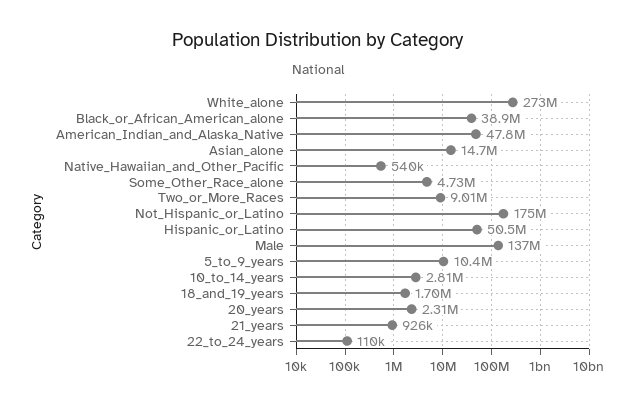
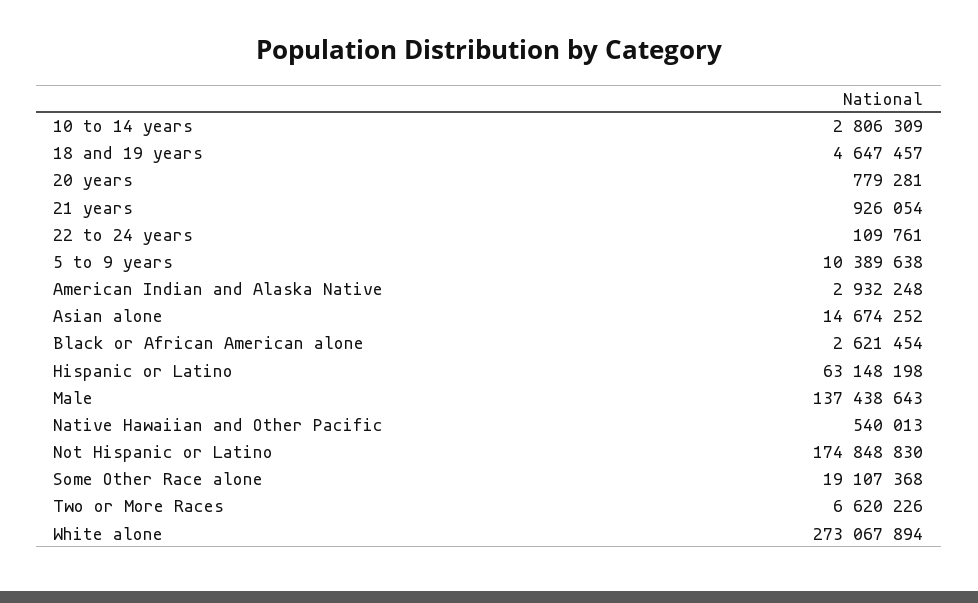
  {
    "White_alone": 273067894,
-   "Black_or_African_American_alone": 38900000,
+   "Black_or_African_American_alone": 2621454,
-   "American_Indian_and_Alaska_Native": 47800000,
+   "American_Indian_and_Alaska_Native": 2932248,
    "Asian_alone": 14674252,
    "Native_Hawaiian_and_Other_Pacific": 540013,
-   "Some_Other_Race_alone": 4730000,
+   "Some_Other_Race_alone": 19107368,
-   "Two_or_More_Races": 9010000,
+   "Two_or_More_Races": 6620226,
    "Not_Hispanic_or_Latino": 174848830,
-   "Hispanic_or_Latino": 50500000,
+   "Hispanic_or_Latino": 63148198,
    "Male": 137438643,
    "5_to_9_years": 10389638,
    "10_to_14_years": 2806309,
-   "18_and_19_years": 1700000,
+   "18_and_19_years": 4647457,
-   "20_years": 2310000,
+   "20_years": 779281,
    "21_years": 926054,
    "22_to_24_years": 109761
  }

